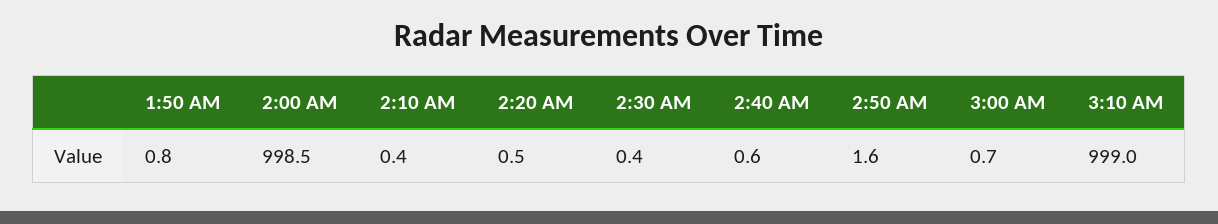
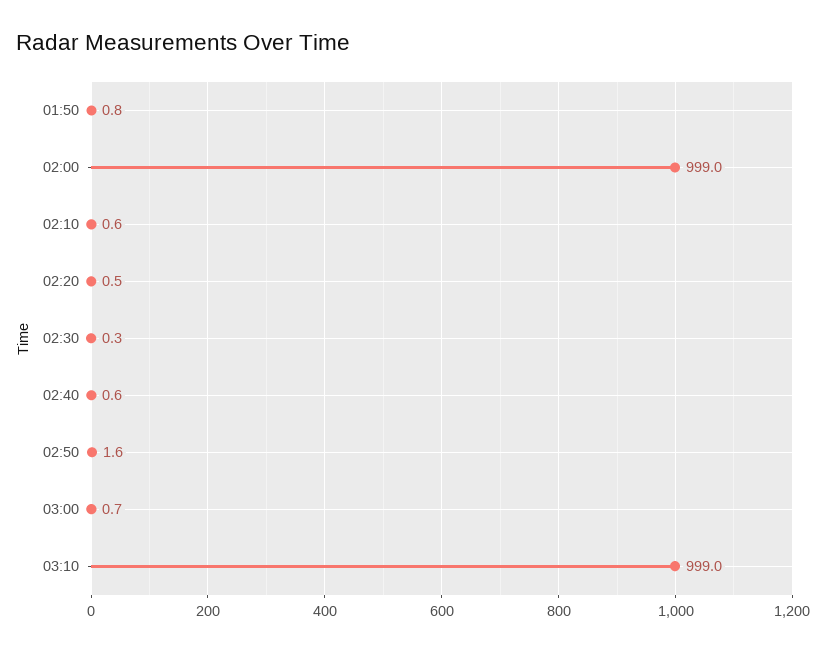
  {
    "1:50 AM": 0.8,
-   "2:00 AM": 998.5,
+   "2:00 AM": 999,
-   "2:10 AM": 0.4,
+   "2:10 AM": 0.6,
    "2:20 AM": 0.5,
-   "2:30 AM": 0.4,
+   "2:30 AM": 0.3,
    "2:40 AM": 0.6,
    "2:50 AM": 1.6,
    "3:00 AM": 0.7,
    "3:10 AM": 999
  }

